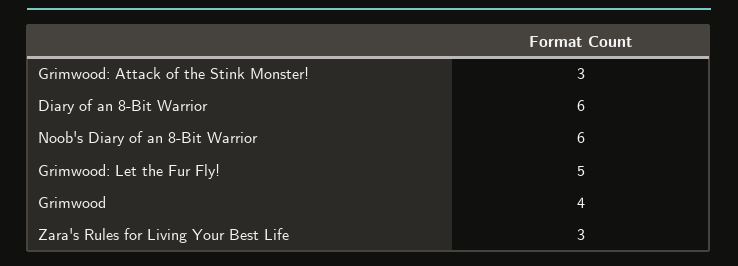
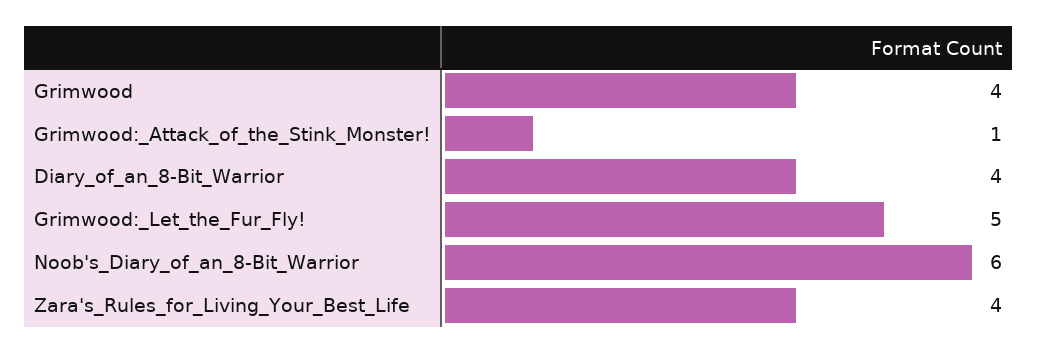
  {
-   "Grimwood: Attack of the Stink Monster!": 3,
+   "Grimwood: Attack of the Stink Monster!": 1,
-   "Diary of an 8-Bit Warrior": 6,
+   "Diary of an 8-Bit Warrior": 4,
    "Noob's Diary of an 8-Bit Warrior": 6,
    "Grimwood: Let the Fur Fly!": 5,
    "Grimwood": 4,
-   "Zara's Rules for Living Your Best Life": 3
+   "Zara's Rules for Living Your Best Life": 4
  }

